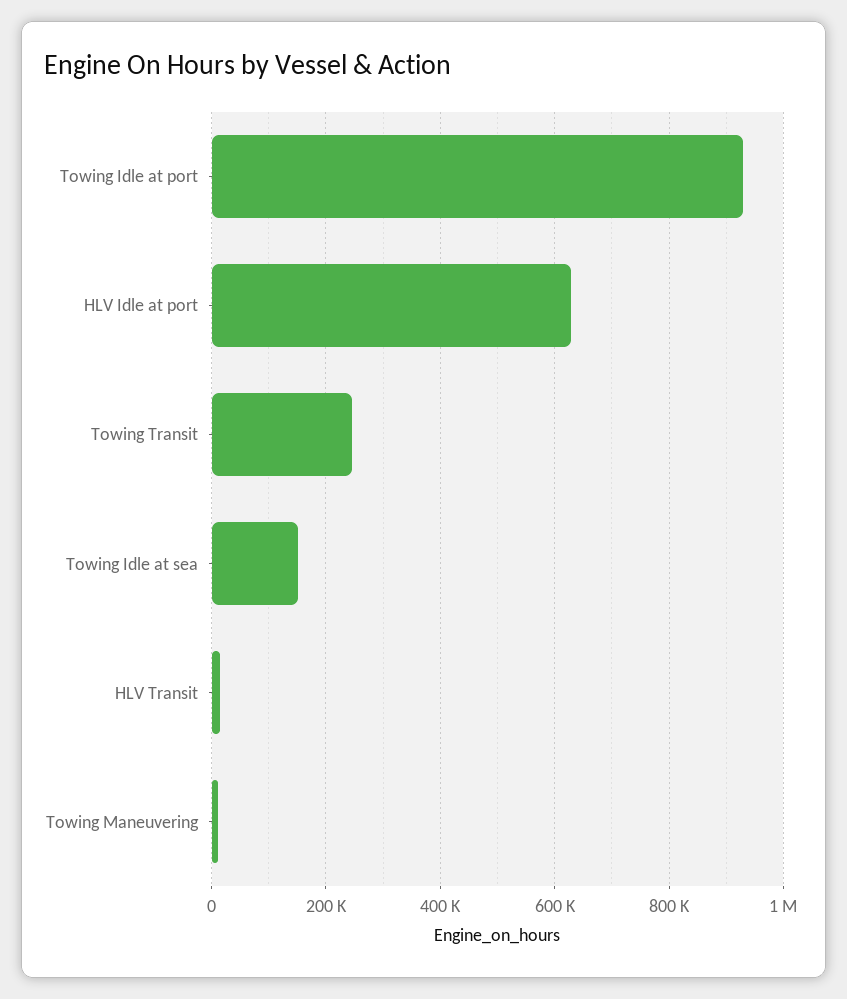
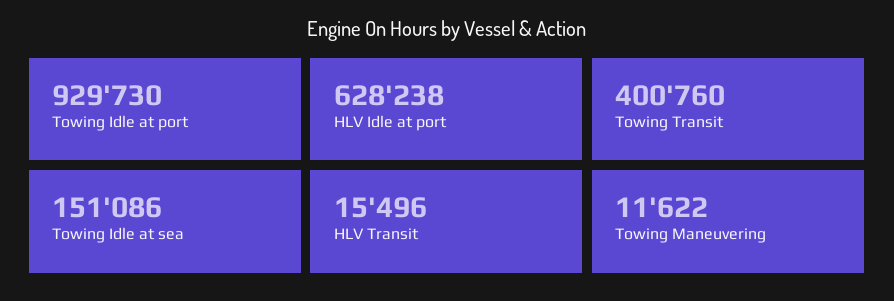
  {
    "Towing Idle at port": 929730,
    "HLV Idle at port": 628238,
-   "Towing Transit": 240000,
+   "Towing Transit": 400760,
    "Towing Idle at sea": 151086,
    "HLV Transit": 15496,
    "Towing Maneuvering": 11622
  }

